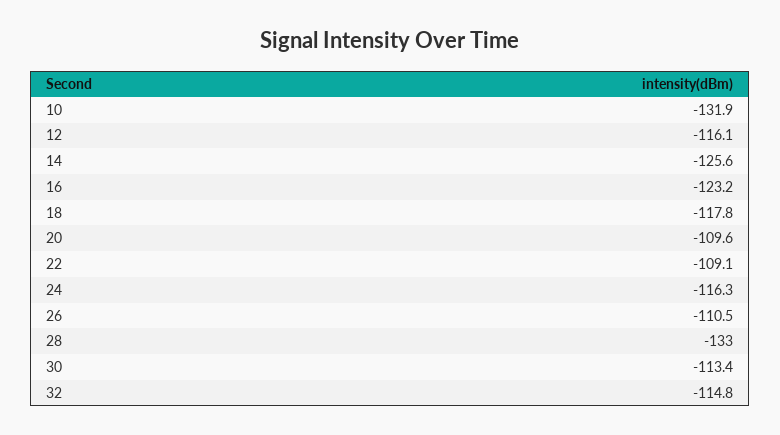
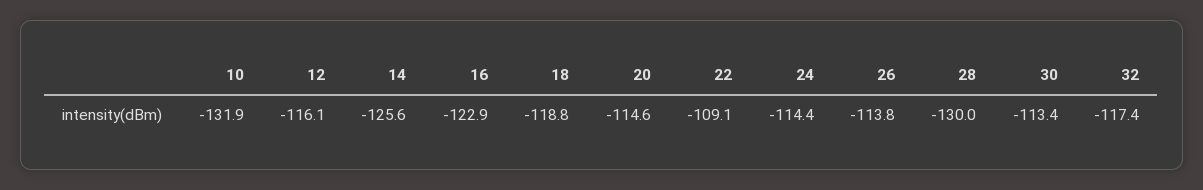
  {
    "10": -131.9,
    "12": -116.1,
    "14": -125.6,
-   "16": -123.2,
+   "16": -122.9,
-   "18": -117.8,
+   "18": -118.8,
-   "20": -109.6,
+   "20": -114.6,
    "22": -109.1,
-   "24": -116.3,
+   "24": -114.4,
-   "26": -110.5,
+   "26": -113.8,
-   "28": -133,
+   "28": -130,
    "30": -113.4,
-   "32": -114.8
+   "32": -117.4
  }

